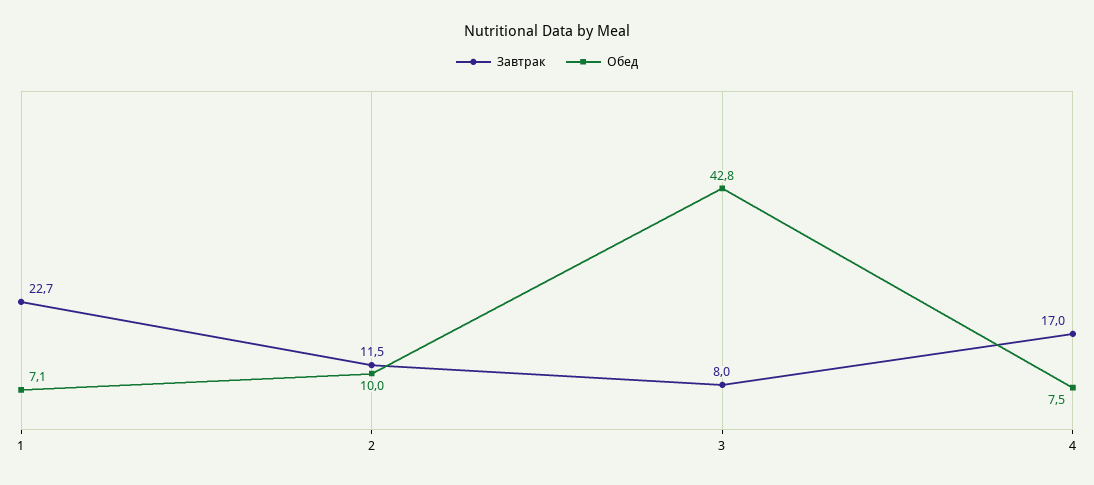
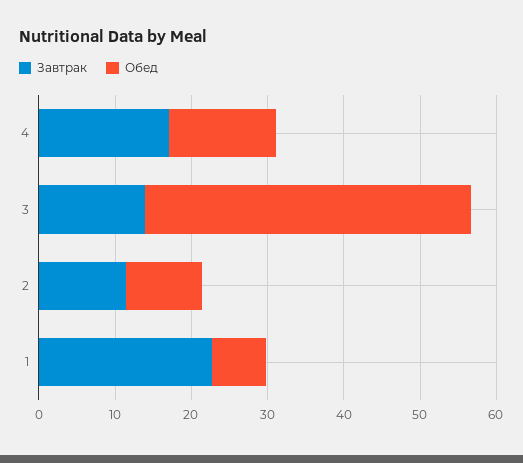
  {
    "Завтрак": {
      "1": 22.7,
      "2": 11.5,
-     "3": 8,
+     "3": 14,
      "4": 17
    },
    "Обед": {
      "1": 7.1,
      "2": 10,
      "3": 42.8,
-     "4": 7.5
+     "4": 14
    }
  }

